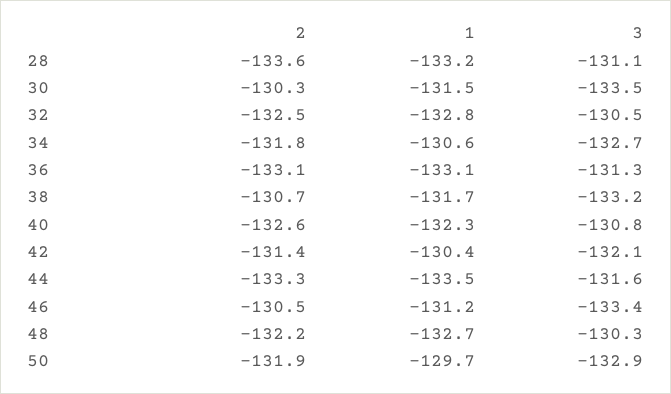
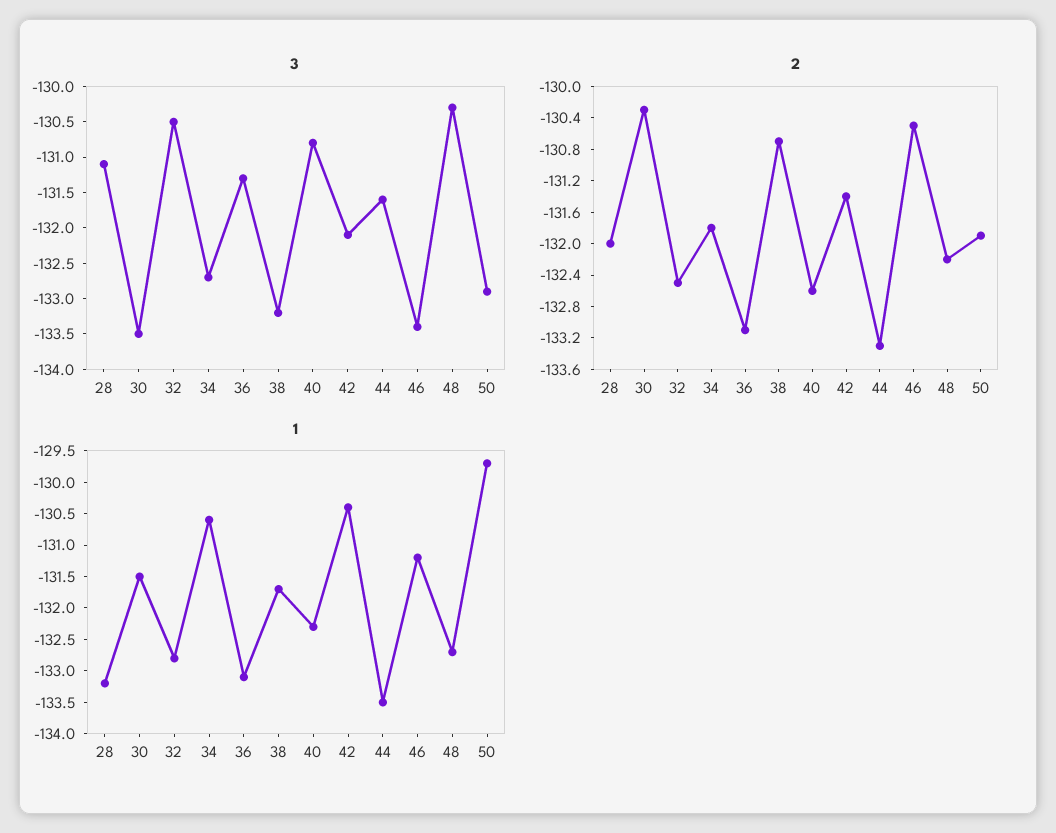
  {
    "2": {
-     "28": -133.6,
+     "28": -132,
      "30": -130.3,
      "32": -132.5,
      "34": -131.8,
      "36": -133.1,
      "38": -130.7,
      "40": -132.6,
      "42": -131.4,
      "44": -133.3,
      "46": -130.5,
      "48": -132.2,
      "50": -131.9
    },
    "1": {
      "28": -133.2,
      "30": -131.5,
      "32": -132.8,
      "34": -130.6,
      "36": -133.1,
      "38": -131.7,
      "40": -132.3,
      "42": -130.4,
      "44": -133.5,
      "46": -131.2,
      "48": -132.7,
      "50": -129.7
    },
    "3": {
      "28": -131.1,
      "30": -133.5,
      "32": -130.5,
      "34": -132.7,
      "36": -131.3,
      "38": -133.2,
      "40": -130.8,
      "42": -132.1,
      "44": -131.6,
      "46": -133.4,
      "48": -130.3,
      "50": -132.9
    }
  }

